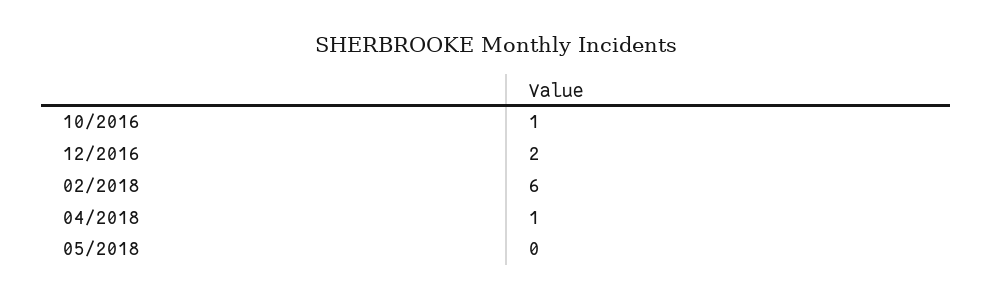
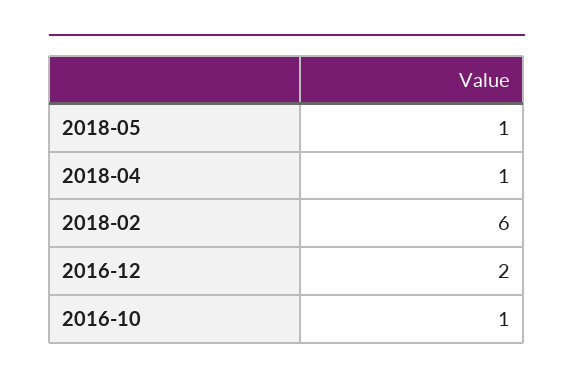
  {
    "10/2016": 1,
    "12/2016": 2,
    "02/2018": 6,
    "04/2018": 1,
-   "05/2018": 0
+   "05/2018": 1
  }

